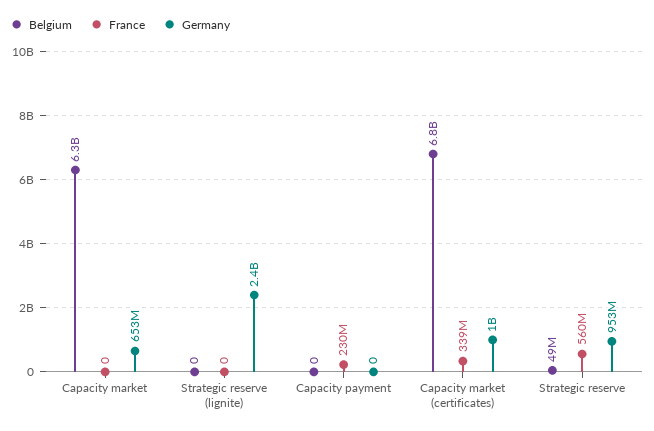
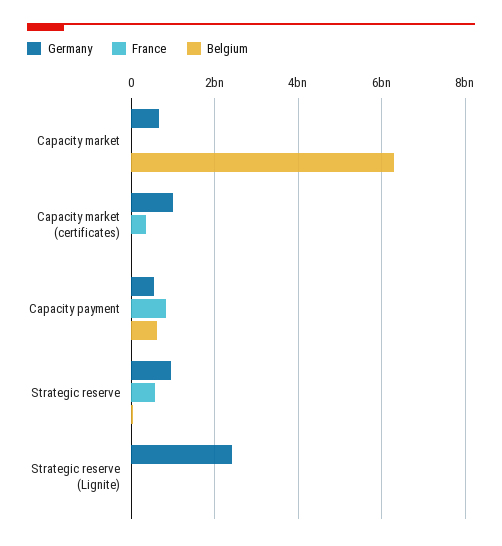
  {
    "Belgium": {
      "Capacity market": 6300000000,
      "Strategic reserve (lignite)": 0,
-     "Capacity payment": 0,
+     "Capacity payment": 600000000,
-     "Capacity market (certificates)": 6800000000,
+     "Capacity market (certificates)": 0,
      "Strategic reserve": 49000000
    },
    "France": {
      "Capacity market": 0,
      "Strategic reserve (lignite)": 0,
-     "Capacity payment": 230000000,
+     "Capacity payment": 800000000,
      "Capacity market (certificates)": 339000000,
      "Strategic reserve": 560000000
    },
    "Germany": {
      "Capacity market": 653000000,
      "Strategic reserve (lignite)": 2400000000,
-     "Capacity payment": 0,
+     "Capacity payment": 600000000,
      "Capacity market (certificates)": 1000000000,
      "Strategic reserve": 953000000
    }
  }

